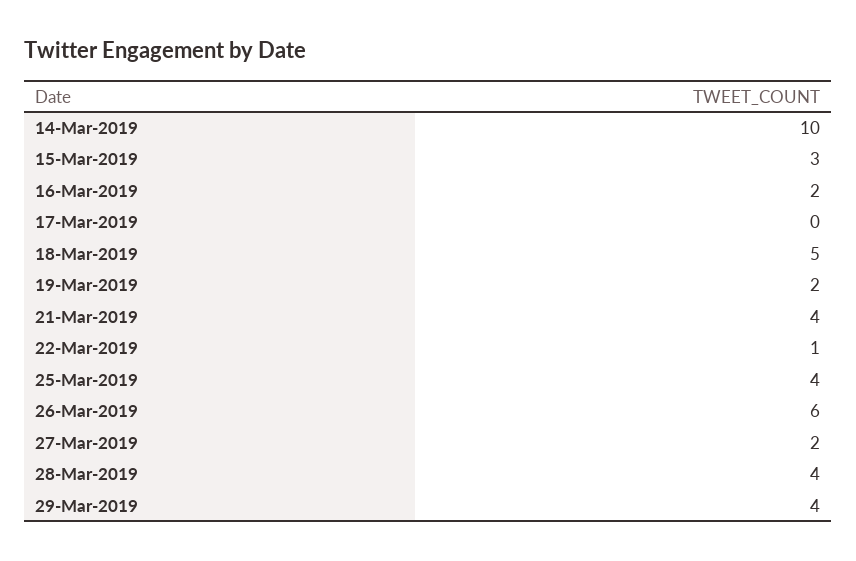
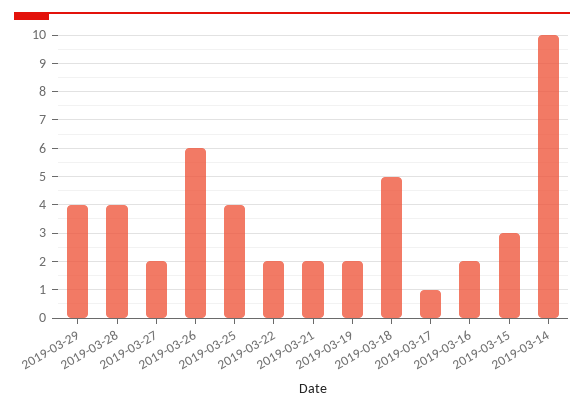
  {
    "14-Mar-2019": 10,
    "15-Mar-2019": 3,
    "16-Mar-2019": 2,
-   "17-Mar-2019": 0,
+   "17-Mar-2019": 1,
    "18-Mar-2019": 5,
    "19-Mar-2019": 2,
-   "21-Mar-2019": 4,
+   "21-Mar-2019": 2,
-   "22-Mar-2019": 1,
+   "22-Mar-2019": 2,
    "25-Mar-2019": 4,
    "26-Mar-2019": 6,
    "27-Mar-2019": 2,
    "28-Mar-2019": 4,
    "29-Mar-2019": 4
  }

